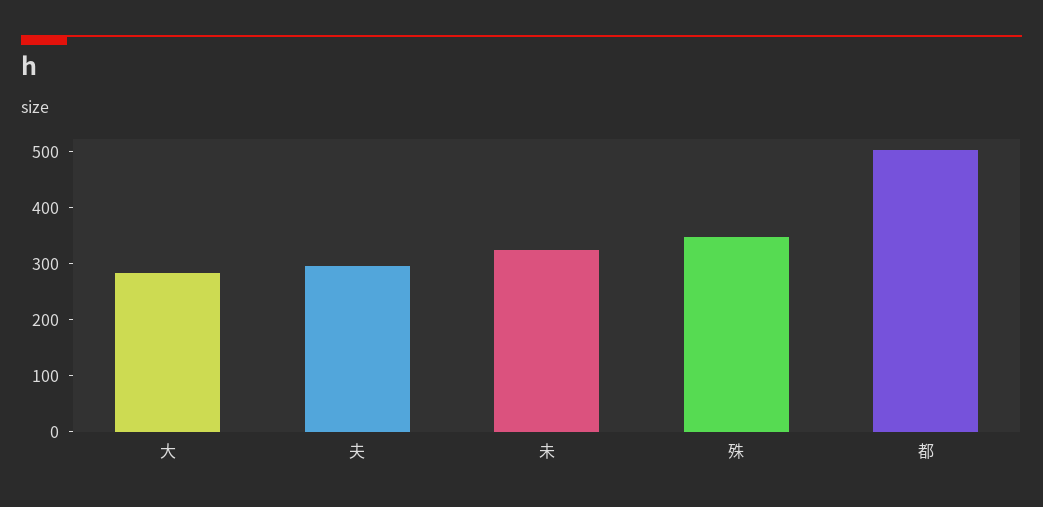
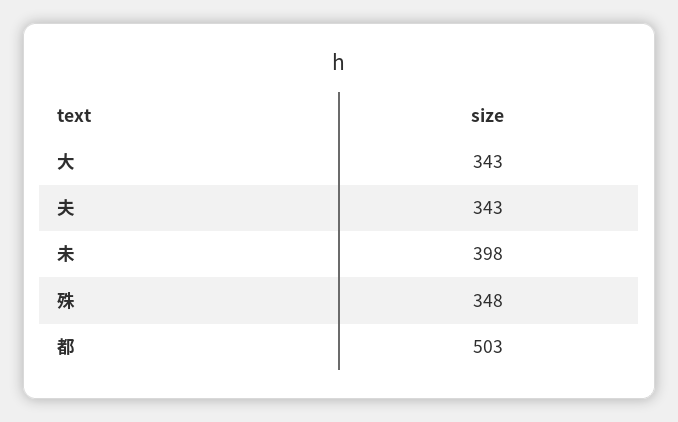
  {
-   "大": 280,
+   "大": 343,
-   "夫": 300,
+   "夫": 343,
-   "未": 320,
+   "未": 398,
    "殊": 348,
    "都": 503
  }

